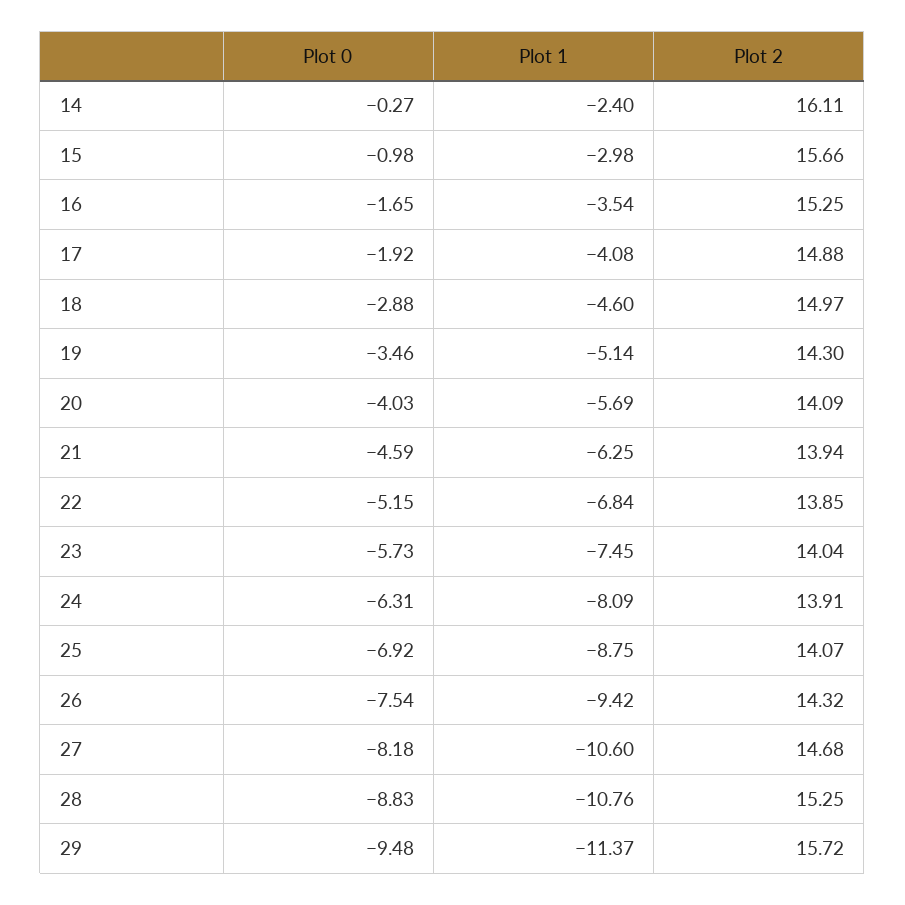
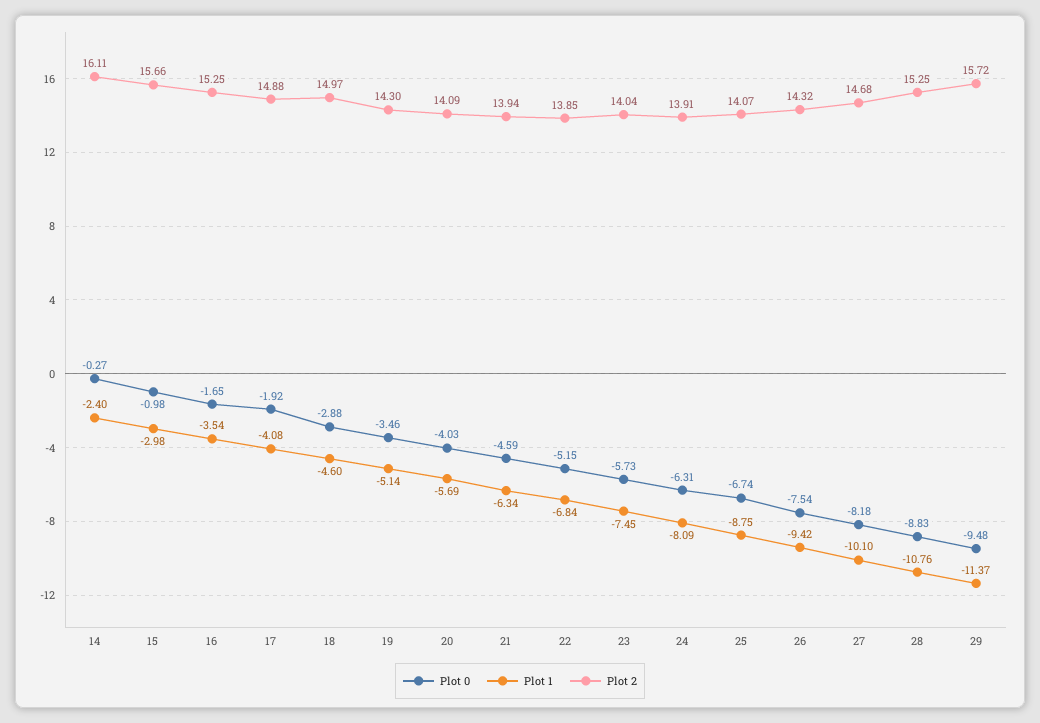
  {
    "Plot 0": {
      "14": -0.27,
      "15": -0.98,
      "16": -1.65,
      "17": -1.92,
      "18": -2.88,
      "19": -3.46,
      "20": -4.03,
      "21": -4.59,
      "22": -5.15,
      "23": -5.73,
      "24": -6.31,
-     "25": -6.92,
+     "25": -6.74,
      "26": -7.54,
      "27": -8.18,
      "28": -8.83,
      "29": -9.48
    },
    "Plot 1": {
      "14": -2.4,
      "15": -2.98,
      "16": -3.54,
      "17": -4.08,
      "18": -4.6,
      "19": -5.14,
      "20": -5.69,
-     "21": -6.25,
+     "21": -6.34,
      "22": -6.84,
      "23": -7.45,
      "24": -8.09,
      "25": -8.75,
      "26": -9.42,
-     "27": -10.6,
+     "27": -10.1,
      "28": -10.76,
      "29": -11.37
    },
    "Plot 2": {
      "14": 16.11,
      "15": 15.66,
      "16": 15.25,
      "17": 14.88,
      "18": 14.97,
      "19": 14.3,
      "20": 14.09,
      "21": 13.94,
      "22": 13.85,
      "23": 14.04,
      "24": 13.91,
      "25": 14.07,
      "26": 14.32,
      "27": 14.68,
      "28": 15.25,
      "29": 15.72
    }
  }

